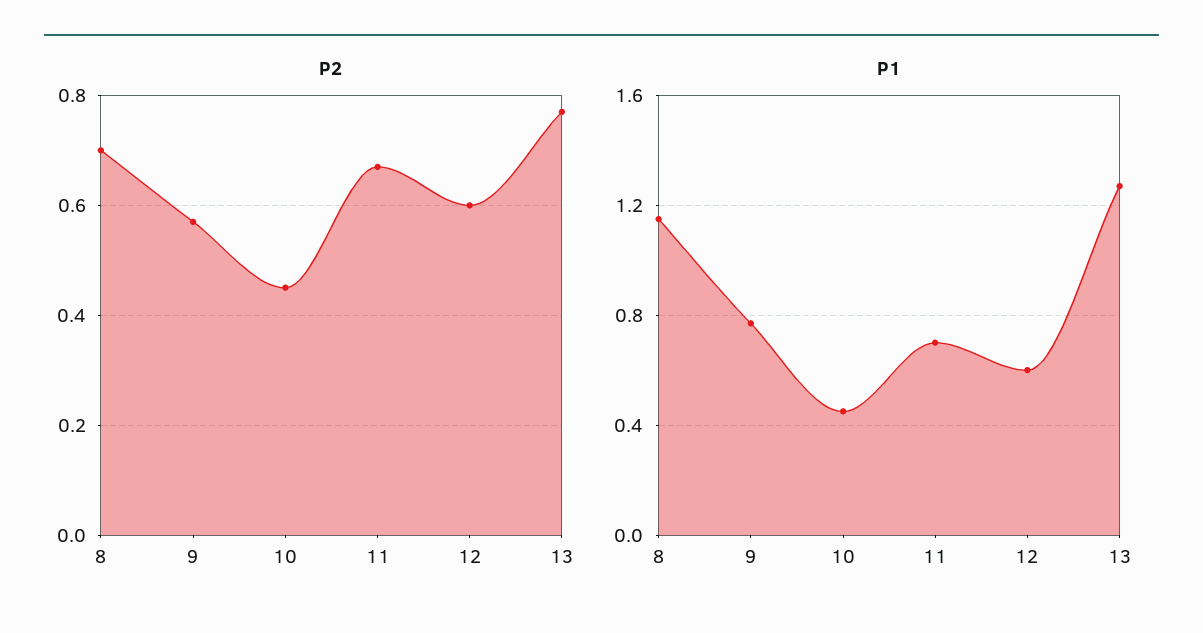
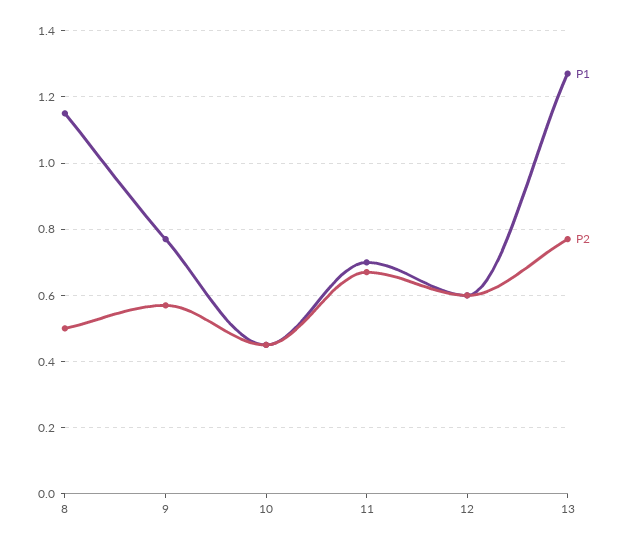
  {
    "P2": {
-     "8": 0.7,
+     "8": 0.5,
      "9": 0.55,
      "10": 0.45,
      "11": 0.65,
      "12": 0.6,
      "13": 0.75
    },
    "P1": {
      "8": 1.15,
      "9": 0.75,
      "10": 0.45,
      "11": 0.7,
      "12": 0.6,
      "13": 1.25
    }
  }

